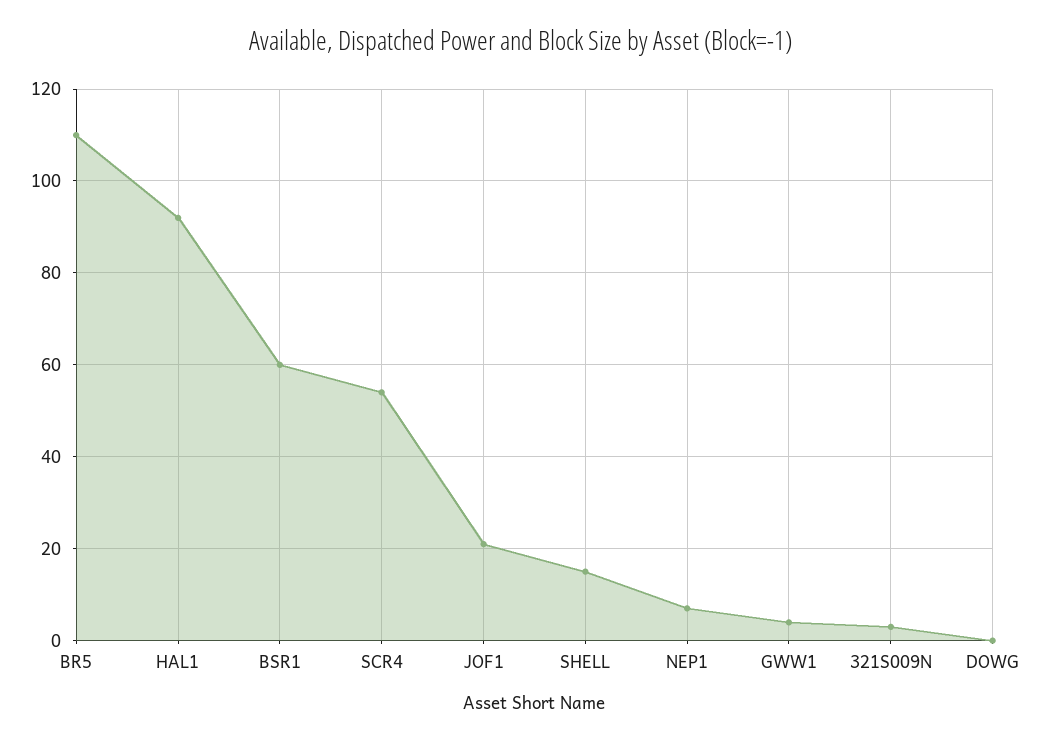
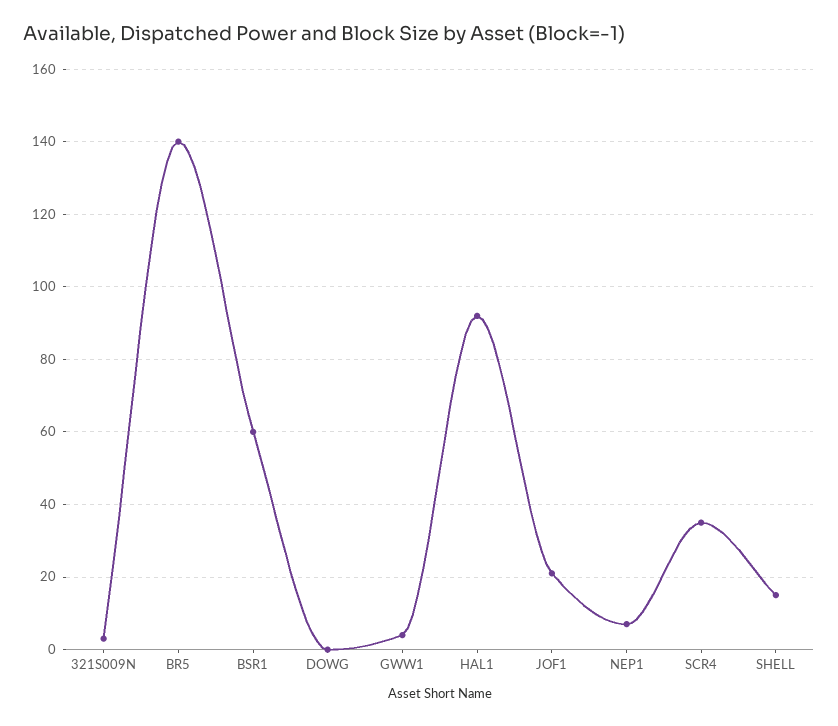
  {
-   "BR5": 110,
+   "BR5": 140,
    "HAL1": 90,
    "BSR1": 60,
-   "SCR4": 55,
+   "SCR4": 35,
    "JOF1": 20,
    "SHELL": 15,
    "NEP1": 5,
    "GWW1": 5,
    "321S009N": 5,
    "DOWG": 0
  }

